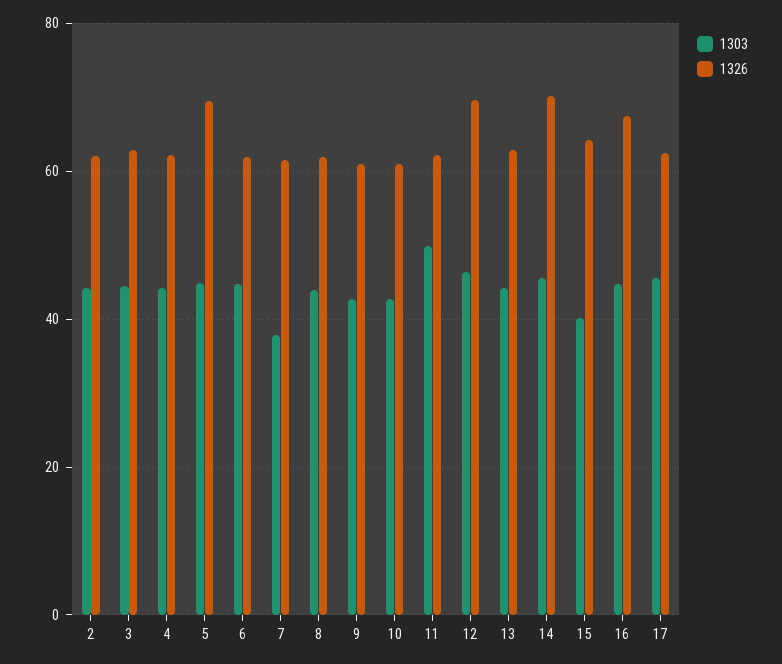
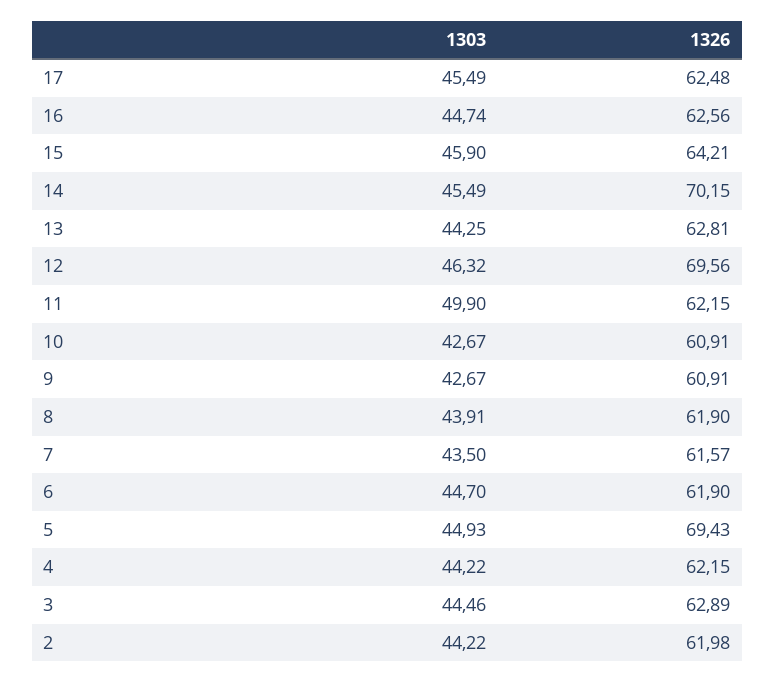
  {
    "1303": {
      "2": 44.22,
      "3": 44.46,
      "4": 44.22,
      "5": 44.93,
      "6": 44.7,
-     "7": 38,
+     "7": 43.5,
      "8": 43.91,
      "9": 42.67,
      "10": 42.67,
      "11": 49.9,
      "12": 46.32,
      "13": 44.25,
      "14": 45.49,
-     "15": 40,
+     "15": 45.9,
      "16": 44.74,
      "17": 45.49
    },
    "1326": {
      "2": 61.98,
      "3": 62.89,
      "4": 62.15,
      "5": 69.43,
      "6": 61.9,
      "7": 61.57,
      "8": 61.9,
      "9": 60.91,
      "10": 60.91,
      "11": 62.15,
      "12": 69.56,
      "13": 62.81,
      "14": 70.15,
      "15": 64.21,
-     "16": 68,
+     "16": 62.56,
      "17": 62.48
    }
  }

